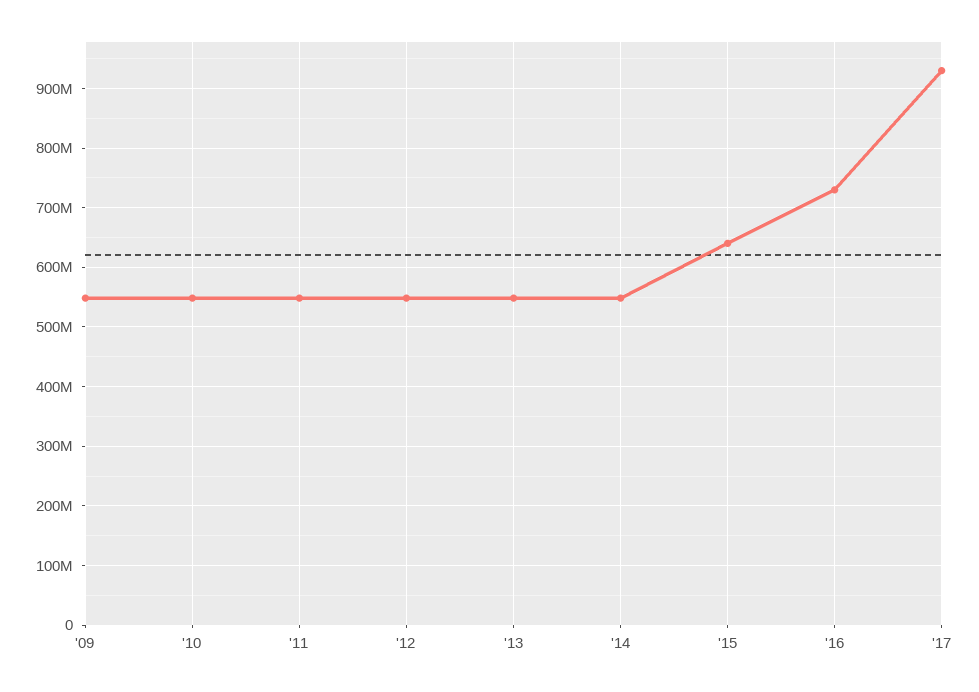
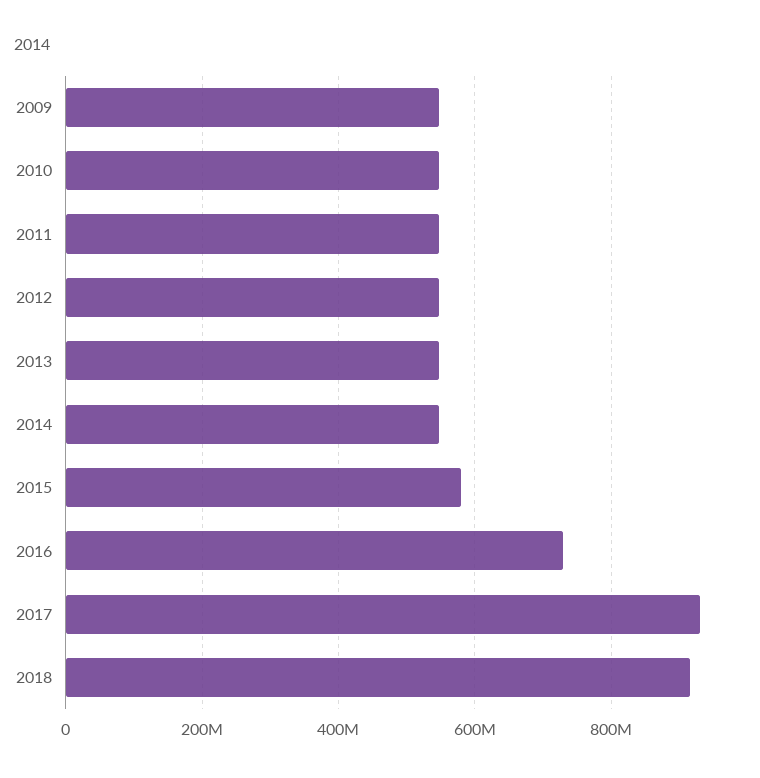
  {
    "'09": 540000000,
    "'10": 540000000,
    "'11": 540000000,
    "'12": 540000000,
    "'13": 540000000,
    "'14": 540000000,
-   "'15": 640000000,
+   "'15": 580000000,
    "'16": 740000000,
-   "'17": 940000000
+   "'17": 940000000,
+   "2018": 920000000
  }

